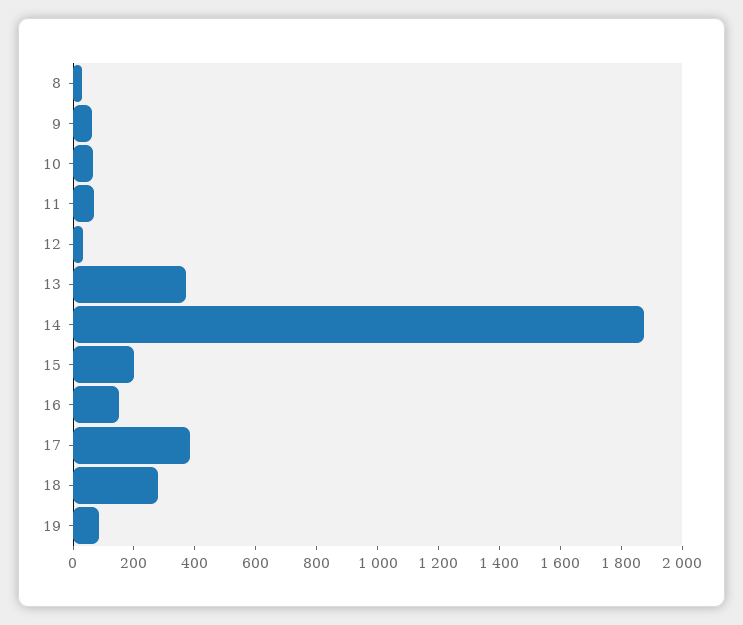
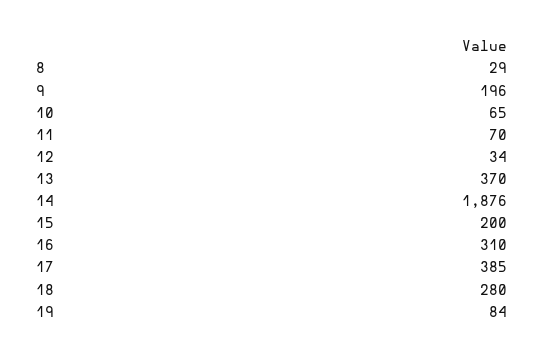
  {
    "8": 29,
-   "9": 50,
+   "9": 196,
    "10": 65,
    "11": 70,
    "12": 34,
    "13": 370,
    "14": 1876,
    "15": 200,
-   "16": 150,
+   "16": 310,
    "17": 385,
    "18": 280,
    "19": 84
  }

